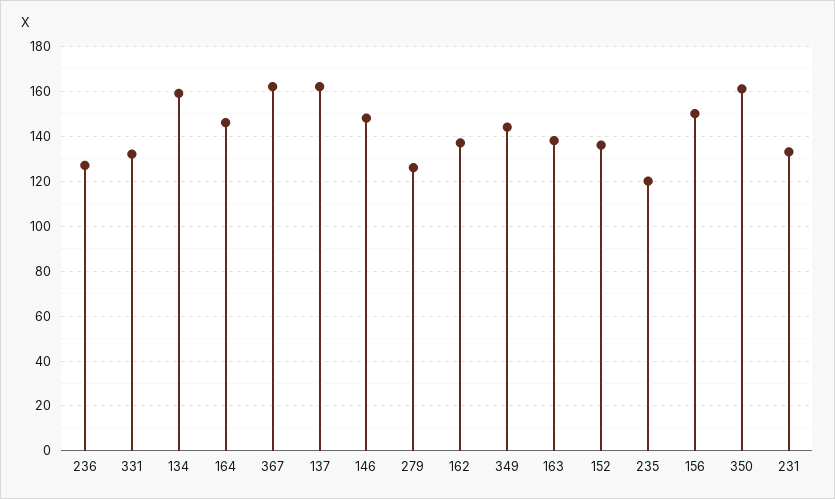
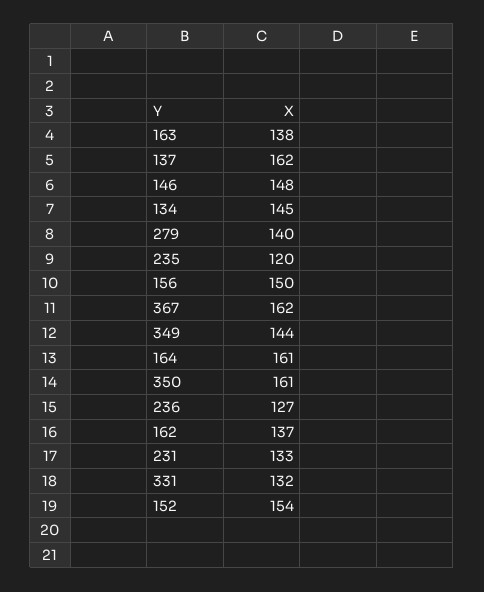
  {
    "236": 127,
    "331": 132,
-   "134": 160,
+   "134": 145,
-   "164": 145,
+   "164": 161,
    "367": 162,
    "137": 162,
    "146": 148,
-   "279": 125,
+   "279": 140,
    "162": 137,
    "349": 144,
    "163": 138,
-   "152": 135,
+   "152": 154,
    "235": 120,
    "156": 150,
    "350": 161,
    "231": 133
  }

